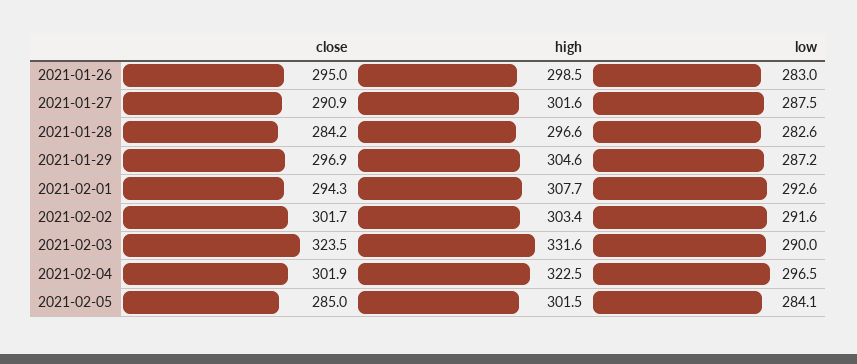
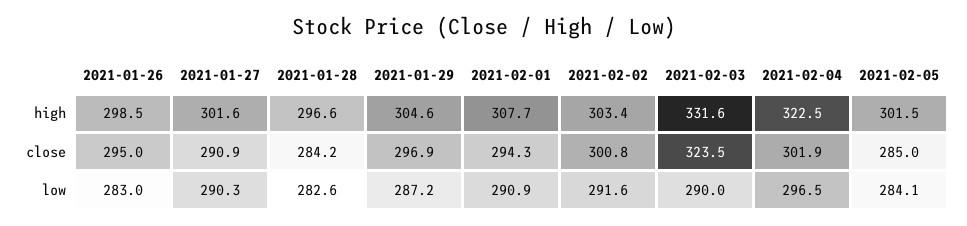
  {
    "close": {
      "2021-01-26": 295,
      "2021-01-27": 290.9,
      "2021-01-28": 284.2,
      "2021-01-29": 296.9,
      "2021-02-01": 294.3,
-     "2021-02-02": 301.7,
+     "2021-02-02": 300.8,
      "2021-02-03": 323.5,
      "2021-02-04": 301.9,
      "2021-02-05": 285
    },
    "high": {
      "2021-01-26": 298.5,
      "2021-01-27": 301.6,
      "2021-01-28": 296.6,
      "2021-01-29": 304.6,
      "2021-02-01": 307.7,
      "2021-02-02": 303.4,
      "2021-02-03": 331.6,
      "2021-02-04": 322.5,
      "2021-02-05": 301.5
    },
    "low": {
      "2021-01-26": 283,
-     "2021-01-27": 287.5,
+     "2021-01-27": 290.3,
      "2021-01-28": 282.6,
      "2021-01-29": 287.2,
-     "2021-02-01": 292.6,
+     "2021-02-01": 290.9,
      "2021-02-02": 291.6,
      "2021-02-03": 290,
      "2021-02-04": 296.5,
      "2021-02-05": 284.1
    }
  }

